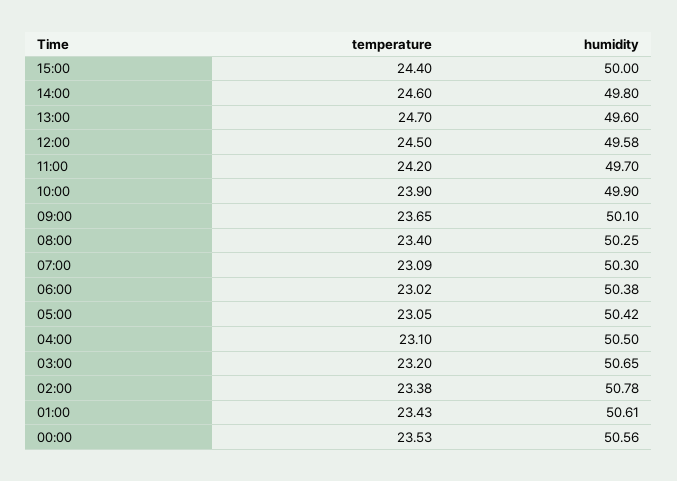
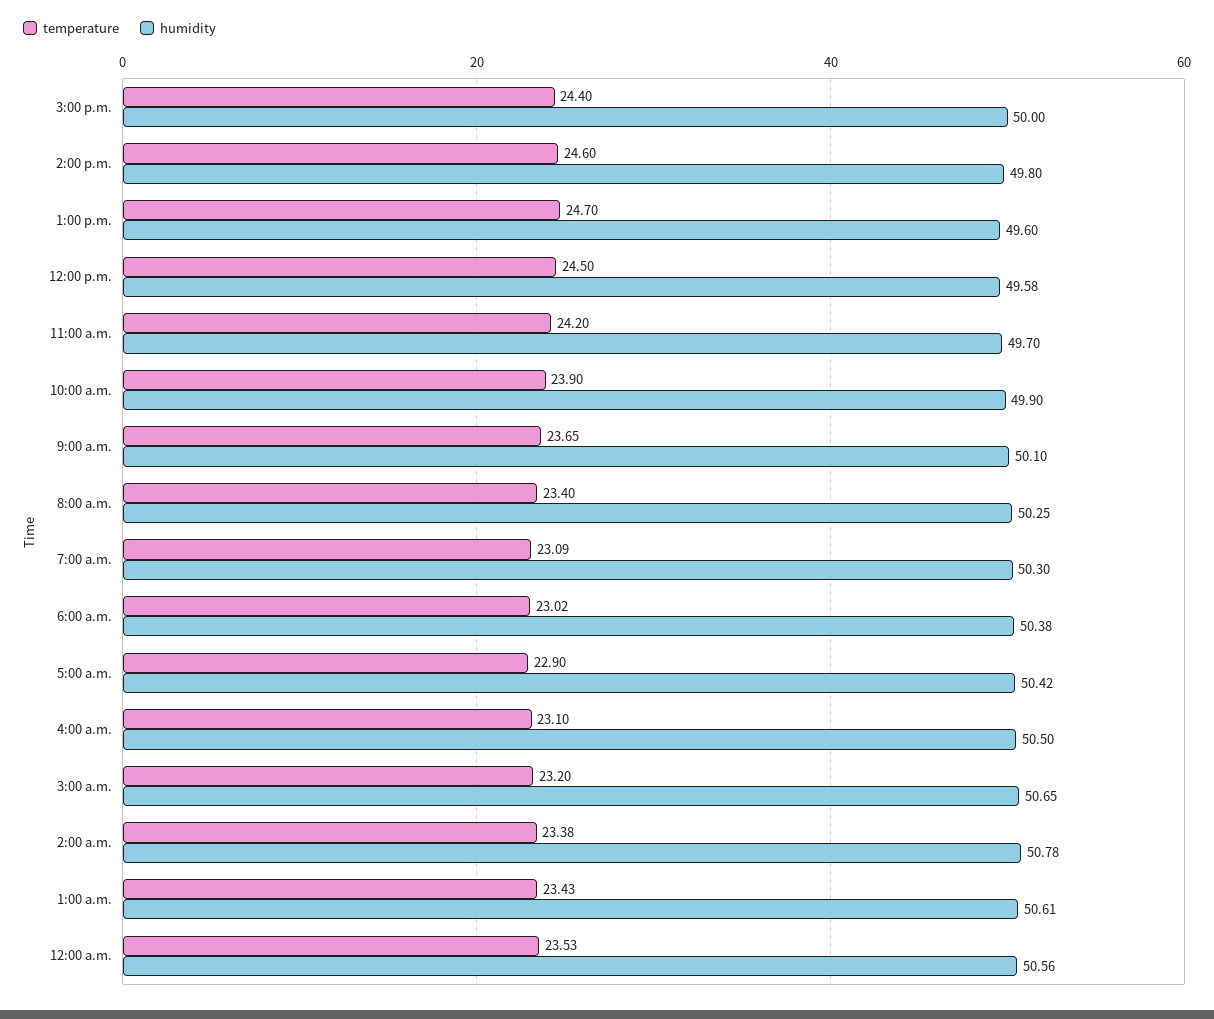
  {
    "temperature": {
      "15:00": 24.4,
      "14:00": 24.6,
      "13:00": 24.7,
      "12:00": 24.5,
      "11:00": 24.2,
      "10:00": 23.9,
      "09:00": 23.65,
      "08:00": 23.4,
      "07:00": 23.09,
      "06:00": 23.02,
-     "05:00": 23.05,
+     "05:00": 22.9,
      "04:00": 23.1,
      "03:00": 23.2,
      "02:00": 23.38,
      "01:00": 23.43,
      "00:00": 23.53
    },
    "humidity": {
      "15:00": 50,
      "14:00": 49.8,
      "13:00": 49.6,
      "12:00": 49.58,
      "11:00": 49.7,
      "10:00": 49.9,
      "09:00": 50.1,
      "08:00": 50.25,
      "07:00": 50.3,
      "06:00": 50.38,
      "05:00": 50.42,
      "04:00": 50.5,
      "03:00": 50.65,
      "02:00": 50.78,
      "01:00": 50.61,
      "00:00": 50.56
    }
  }

